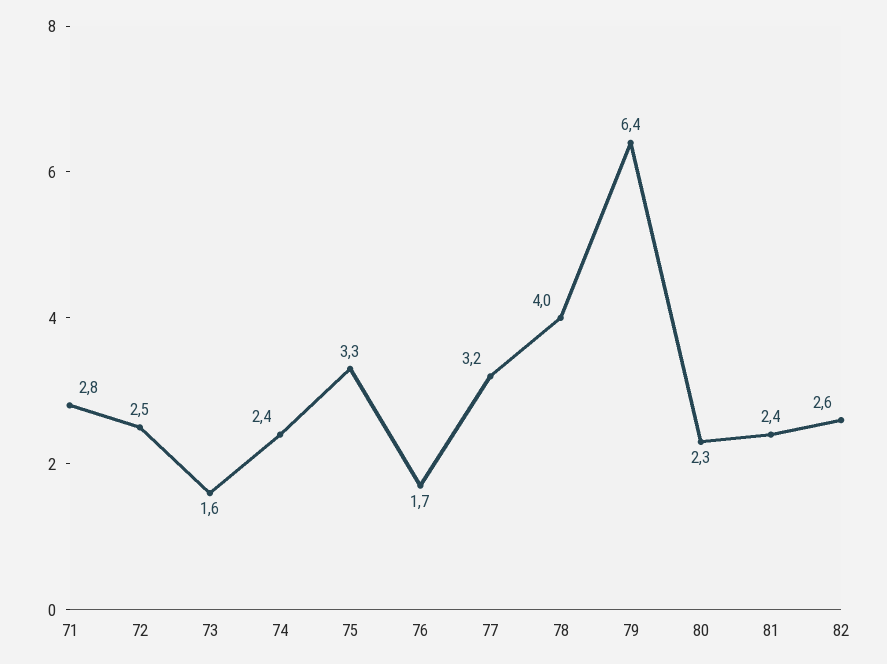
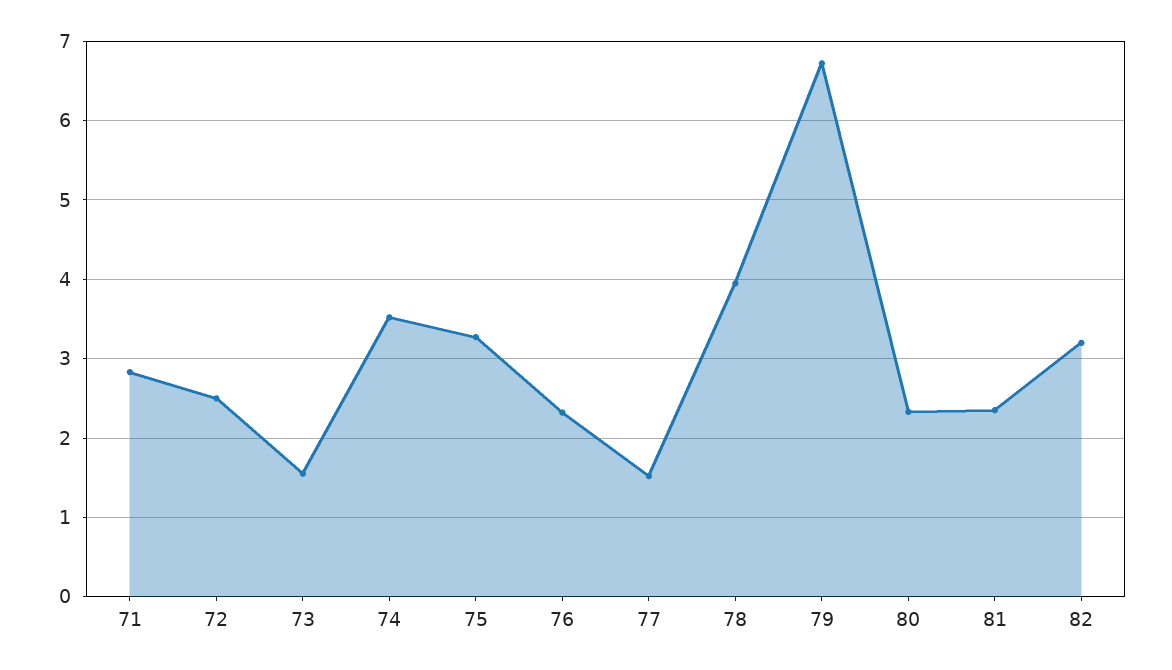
  {
    "71": 2.8,
    "72": 2.5,
    "73": 1.6,
-   "74": 2.4,
+   "74": 3.5,
    "75": 3.3,
-   "76": 1.7,
+   "76": 2.3,
-   "77": 3.2,
+   "77": 1.5,
    "78": 4,
-   "79": 6.4,
+   "79": 6.7,
    "80": 2.3,
    "81": 2.4,
-   "82": 2.6
+   "82": 3.2
  }

